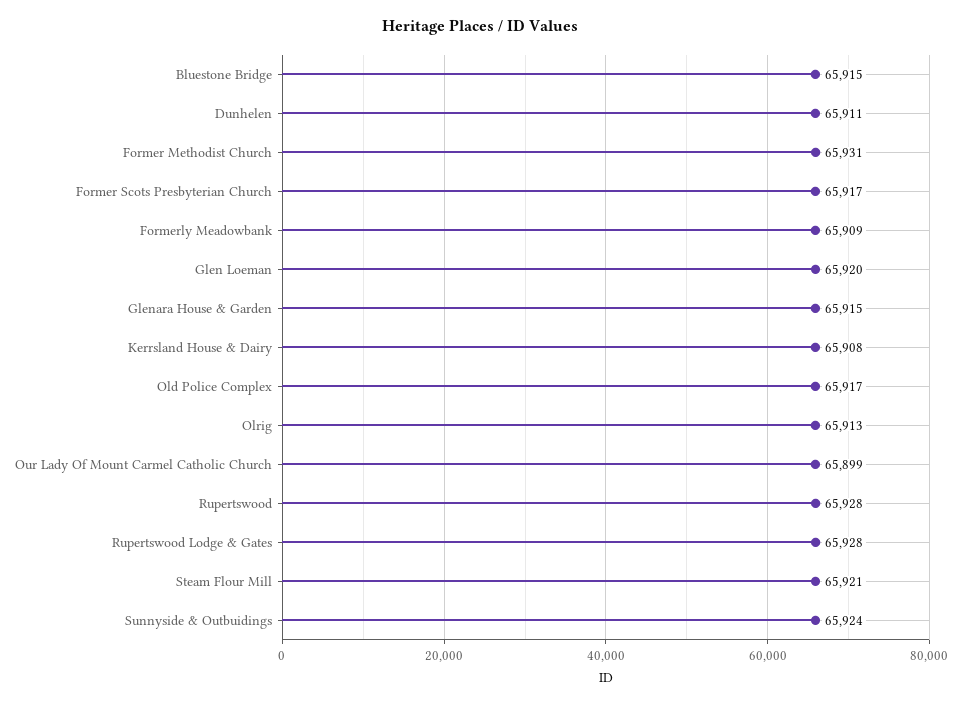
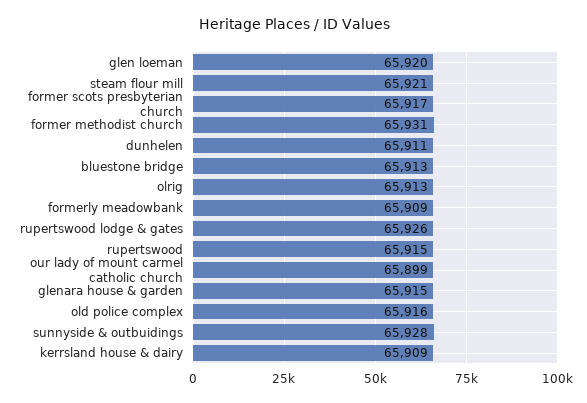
  {
-   "Bluestone Bridge": 65915,
+   "Bluestone Bridge": 65913,
    "Dunhelen": 65911,
    "Former Methodist Church": 65931,
    "Former Scots Presbyterian Church": 65917,
    "Formerly Meadowbank": 65909,
    "Glen Loeman": 65920,
    "Glenara House & Garden": 65915,
-   "Kerrsland House & Dairy": 65908,
+   "Kerrsland House & Dairy": 65909,
-   "Old Police Complex": 65917,
+   "Old Police Complex": 65916,
    "Olrig": 65913,
    "Our Lady Of Mount Carmel Catholic Church": 65899,
-   "Rupertswood": 65928,
+   "Rupertswood": 65915,
-   "Rupertswood Lodge & Gates": 65928,
+   "Rupertswood Lodge & Gates": 65926,
    "Steam Flour Mill": 65921,
-   "Sunnyside & Outbuidings": 65924
+   "Sunnyside & Outbuidings": 65928
  }

